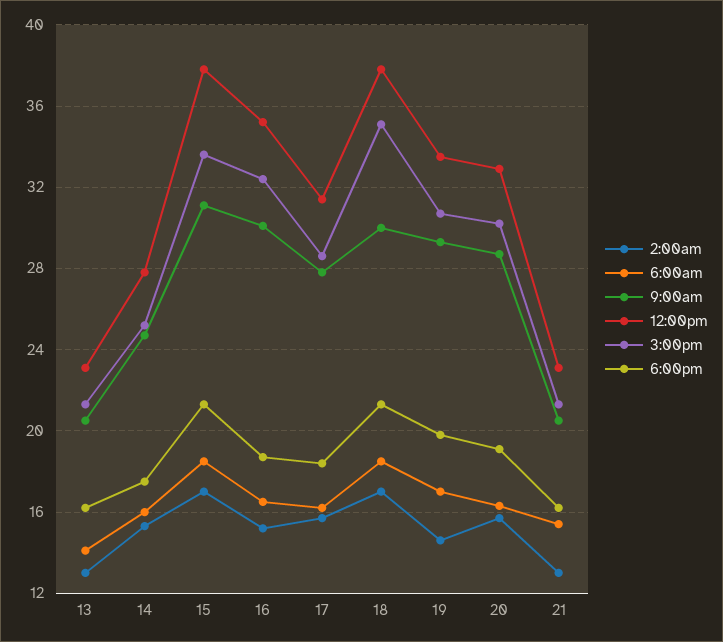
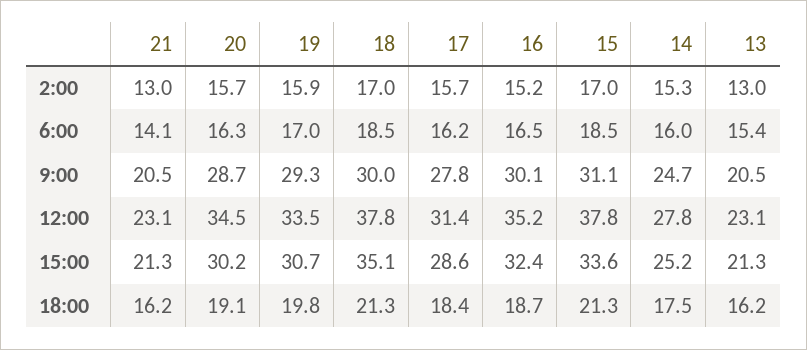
  {
    "2:00am": {
      "13": 13,
      "14": 15.3,
      "15": 17,
      "16": 15.2,
      "17": 15.7,
      "18": 17,
-     "19": 14.5,
+     "19": 15.9,
      "20": 15.7,
      "21": 13
    },
    "6:00am": {
-     "13": 14,
+     "13": 15.4,
      "14": 16,
      "15": 18.5,
      "16": 16.5,
      "17": 16.2,
      "18": 18.5,
      "19": 17,
      "20": 16.3,
-     "21": 15.5
+     "21": 14.1
    },
    "9:00am": {
      "13": 20.5,
      "14": 24.7,
      "15": 31.1,
      "16": 30.1,
      "17": 27.8,
      "18": 30,
      "19": 29.3,
      "20": 28.7,
      "21": 20.5
    },
    "12:00pm": {
      "13": 23.1,
      "14": 27.8,
      "15": 37.8,
      "16": 35.2,
      "17": 31.4,
      "18": 37.8,
      "19": 33.5,
-     "20": 33,
+     "20": 34.5,
      "21": 23.1
    },
    "3:00pm": {
      "13": 21.3,
      "14": 25.2,
      "15": 33.6,
      "16": 32.4,
      "17": 28.6,
      "18": 35.1,
      "19": 30.7,
      "20": 30.2,
      "21": 21.3
    },
    "6:00pm": {
      "13": 16.2,
      "14": 17.5,
      "15": 21.3,
      "16": 18.7,
      "17": 18.4,
      "18": 21.3,
      "19": 19.8,
      "20": 19.1,
      "21": 16.2
    }
  }

